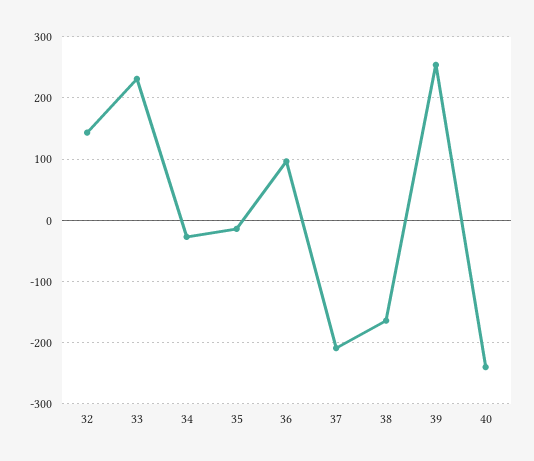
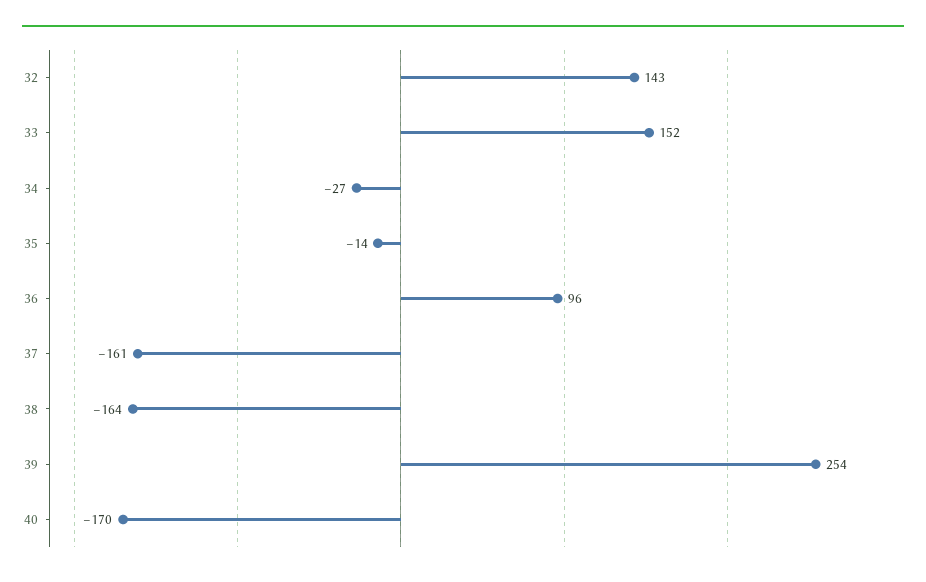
  {
    "32": 143,
-   "33": 230,
+   "33": 152,
    "34": -27,
    "35": -14,
    "36": 96,
-   "37": -210,
+   "37": -161,
    "38": -164,
    "39": 254,
-   "40": -240
+   "40": -170
  }

